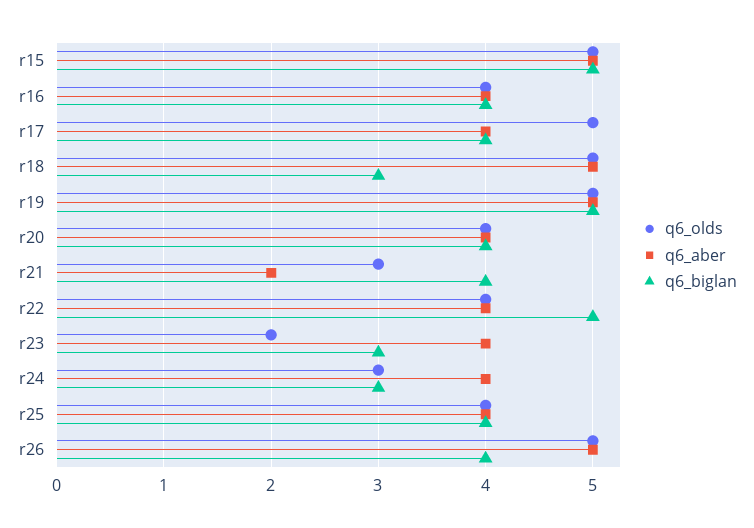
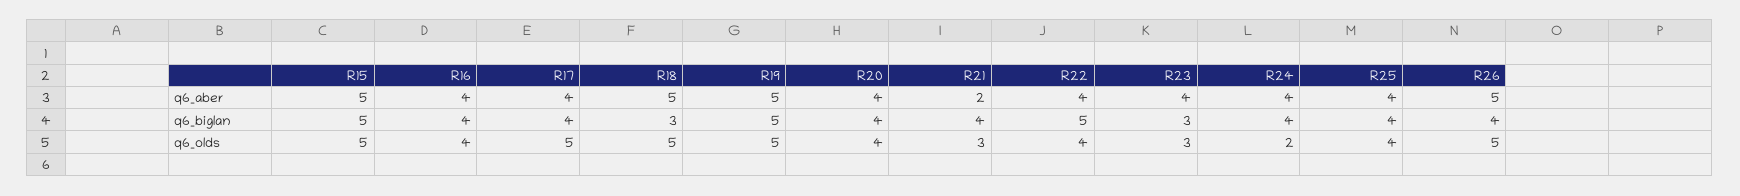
  {
    "q6_olds": {
      "r15": 5,
      "r16": 4,
      "r17": 5,
      "r18": 5,
      "r19": 5,
      "r20": 4,
      "r21": 3,
      "r22": 4,
-     "r23": 2,
+     "r23": 3,
-     "r24": 3,
+     "r24": 2,
      "r25": 4,
      "r26": 5
    },
    "q6_aber": {
      "r15": 5,
      "r16": 4,
      "r17": 4,
      "r18": 5,
      "r19": 5,
      "r20": 4,
      "r21": 2,
      "r22": 4,
      "r23": 4,
      "r24": 4,
      "r25": 4,
      "r26": 5
    },
    "q6_biglan": {
      "r15": 5,
      "r16": 4,
      "r17": 4,
      "r18": 3,
      "r19": 5,
      "r20": 4,
      "r21": 4,
      "r22": 5,
      "r23": 3,
-     "r24": 3,
+     "r24": 4,
      "r25": 4,
      "r26": 4
    }
  }

